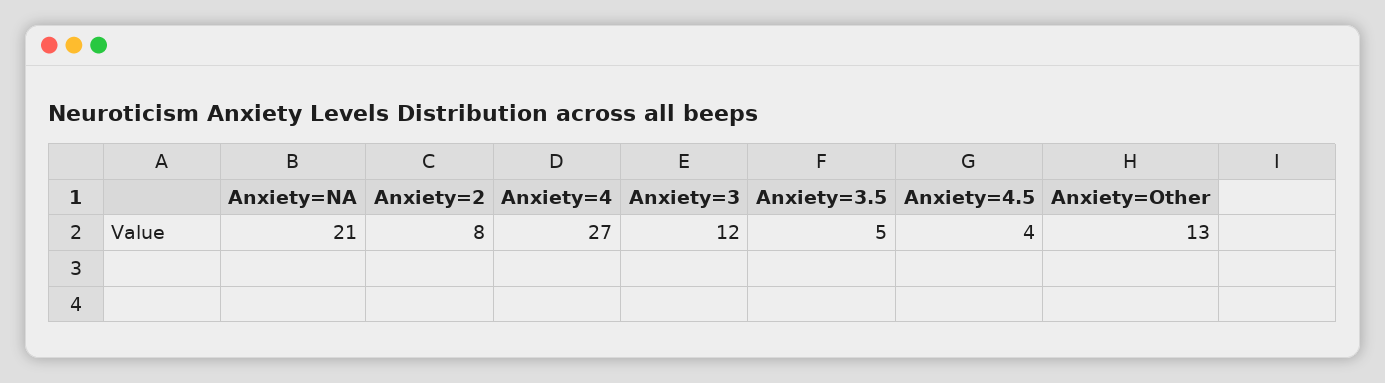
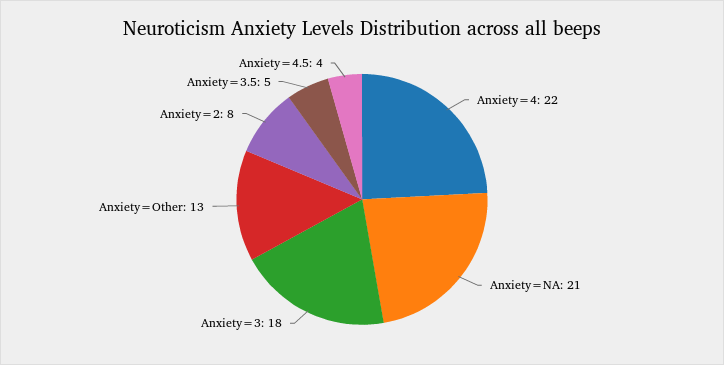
  {
    "Anxiety=NA": 21,
    "Anxiety=2": 8,
-   "Anxiety=4": 27,
+   "Anxiety=4": 22,
-   "Anxiety=3": 12,
+   "Anxiety=3": 18,
    "Anxiety=3.5": 5,
    "Anxiety=4.5": 4,
    "Anxiety=Other": 13
  }

